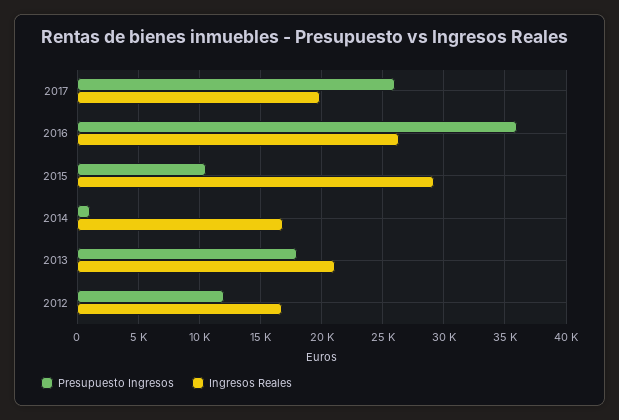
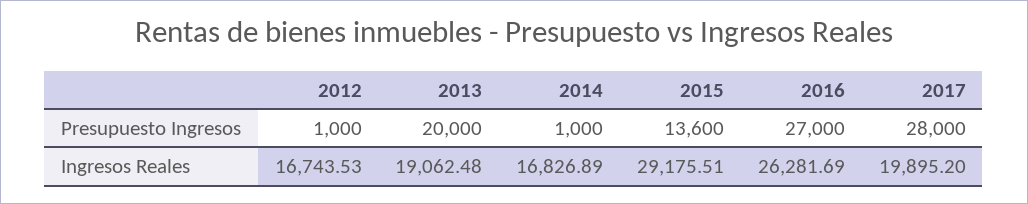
  {
    "Presupuesto Ingresos": {
-     "2017": 26000,
+     "2017": 28000,
-     "2016": 36000,
+     "2016": 27000,
-     "2015": 10500,
+     "2015": 13600,
      "2014": 1000,
-     "2013": 18000,
+     "2013": 20000,
-     "2012": 12000
+     "2012": 1000
    },
    "Ingresos Reales": {
      "2017": 19895.2,
      "2016": 26281.69,
      "2015": 29175.51,
      "2014": 16826.89,
-     "2013": 21000,
+     "2013": 19062.48,
      "2012": 16743.53
    }
  }

